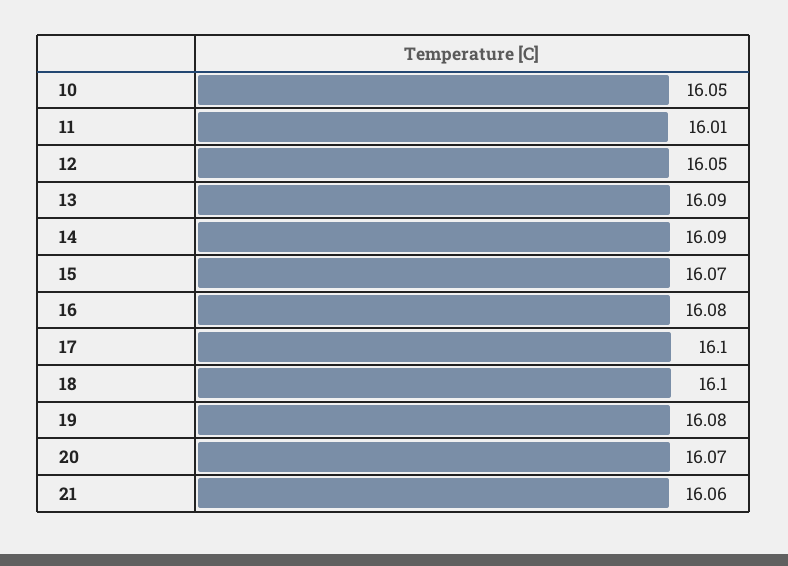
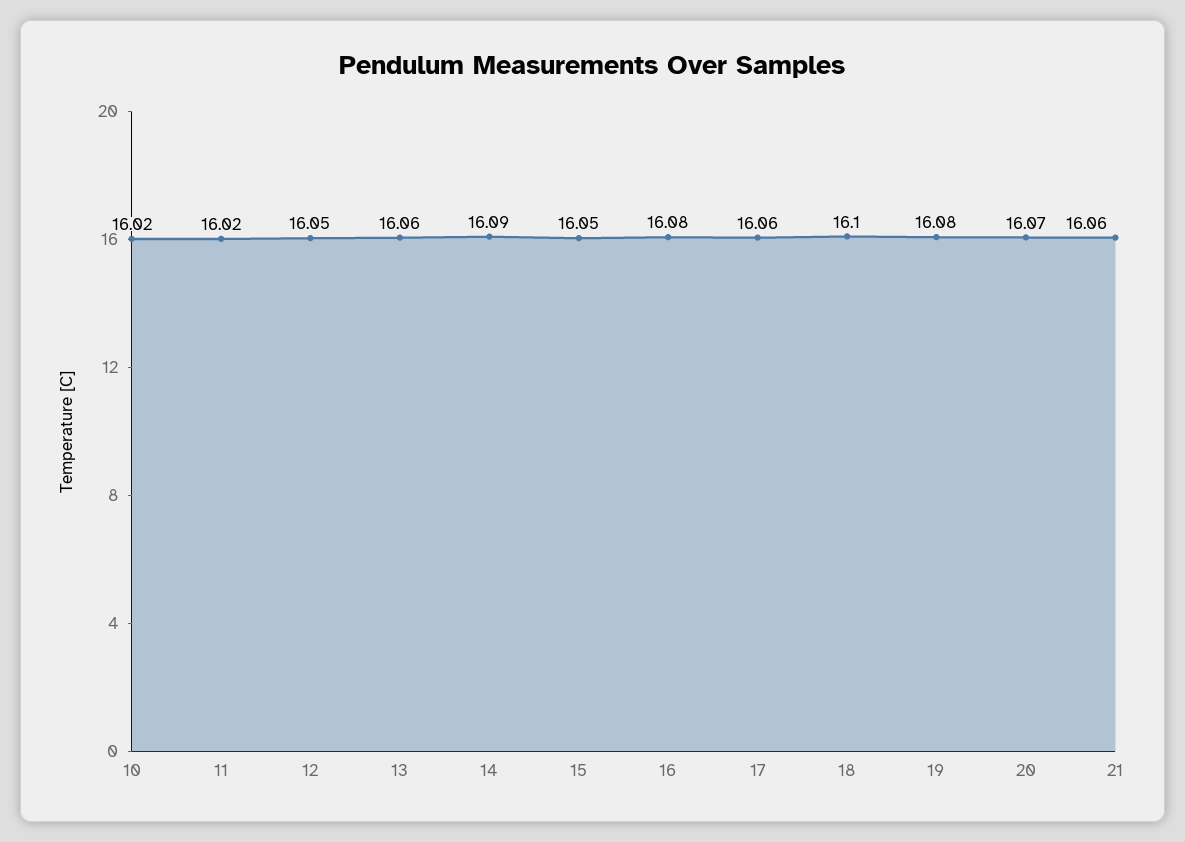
  {
-   "10": 16.05,
+   "10": 16.02,
-   "11": 16.01,
+   "11": 16.02,
    "12": 16.05,
-   "13": 16.09,
+   "13": 16.06,
    "14": 16.09,
-   "15": 16.07,
+   "15": 16.05,
    "16": 16.08,
-   "17": 16.1,
+   "17": 16.06,
    "18": 16.1,
    "19": 16.08,
    "20": 16.07,
    "21": 16.06
  }

